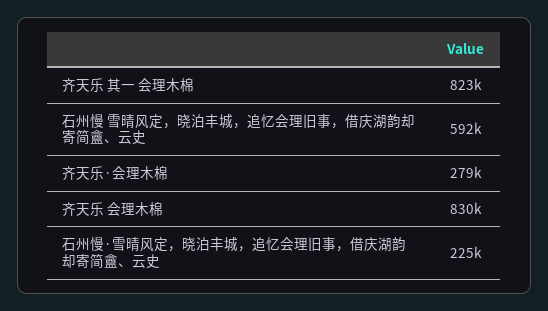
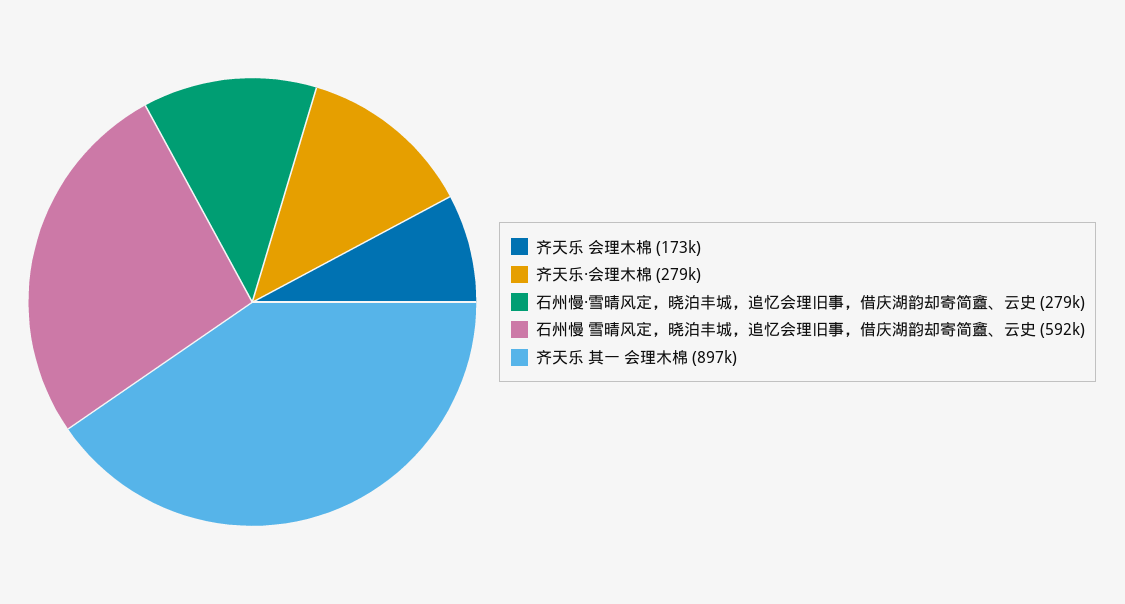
  {
-   "齐天乐 其一 会理木棉": 823000,
+   "齐天乐 其一 会理木棉": 897000,
    "石州慢 雪晴风定，晓泊丰城，追忆会理旧事，借庆湖韵却寄简盦、云史": 592000,
    "齐天乐·会理木棉": 279000,
-   "齐天乐 会理木棉": 830000,
+   "齐天乐 会理木棉": 173000,
-   "石州慢·雪晴风定，晓泊丰城，追忆会理旧事，借庆湖韵却寄简盦、云史": 225000
+   "石州慢·雪晴风定，晓泊丰城，追忆会理旧事，借庆湖韵却寄简盦、云史": 279000
  }

